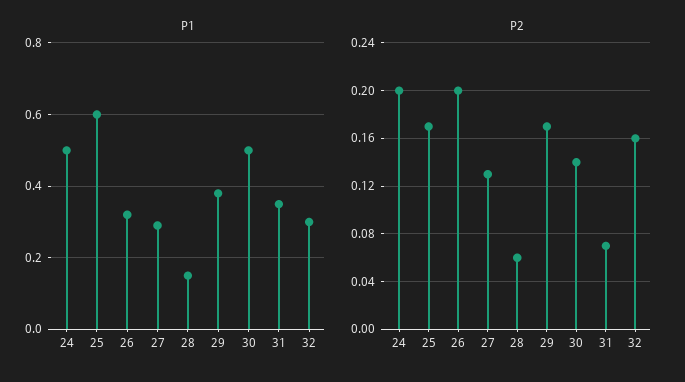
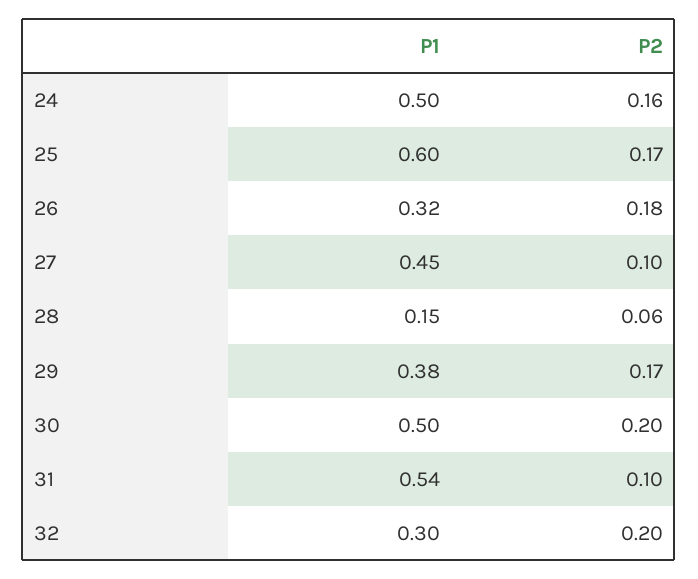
  {
    "P1": {
      "24": 0.5,
      "25": 0.6,
      "26": 0.32,
-     "27": 0.3,
+     "27": 0.45,
      "28": 0.15,
      "29": 0.38,
      "30": 0.5,
-     "31": 0.35,
+     "31": 0.54,
      "32": 0.3
    },
    "P2": {
-     "24": 0.2,
+     "24": 0.16,
      "25": 0.17,
-     "26": 0.2,
+     "26": 0.18,
-     "27": 0.13,
+     "27": 0.1,
      "28": 0.06,
      "29": 0.17,
-     "30": 0.14,
+     "30": 0.2,
-     "31": 0.07,
+     "31": 0.1,
-     "32": 0.16
+     "32": 0.2
    }
  }

